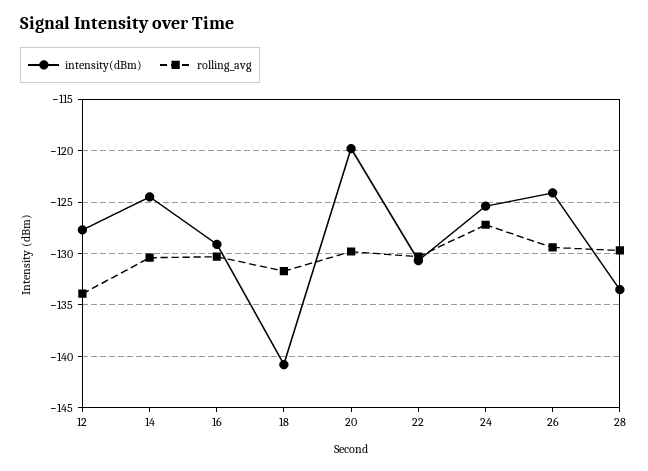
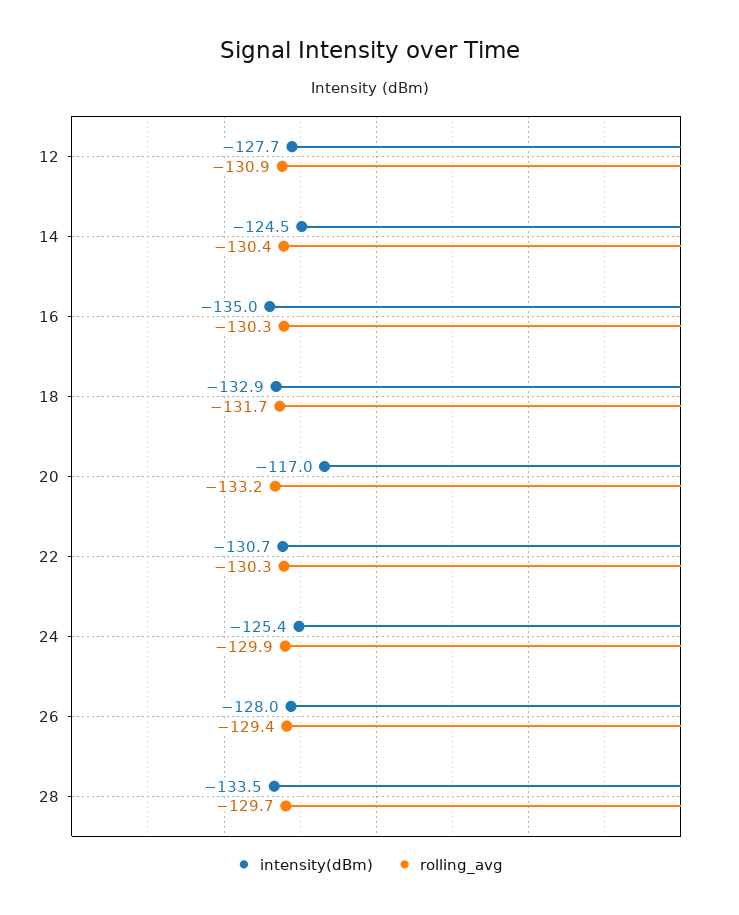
  {
    "intensity(dBm)": {
      "12": -127.7,
      "14": -124.5,
-     "16": -129,
+     "16": -135,
-     "18": -141,
+     "18": -132.9,
-     "20": -120,
+     "20": -117,
      "22": -130.7,
      "24": -125.4,
-     "26": -124,
+     "26": -128,
      "28": -133.5
    },
    "rolling_avg": {
-     "12": -134,
+     "12": -130.9,
      "14": -130.4,
      "16": -130.3,
      "18": -131.7,
-     "20": -130,
+     "20": -133.2,
      "22": -130.3,
-     "24": -127,
+     "24": -129.9,
      "26": -129.4,
      "28": -129.7
    }
  }

